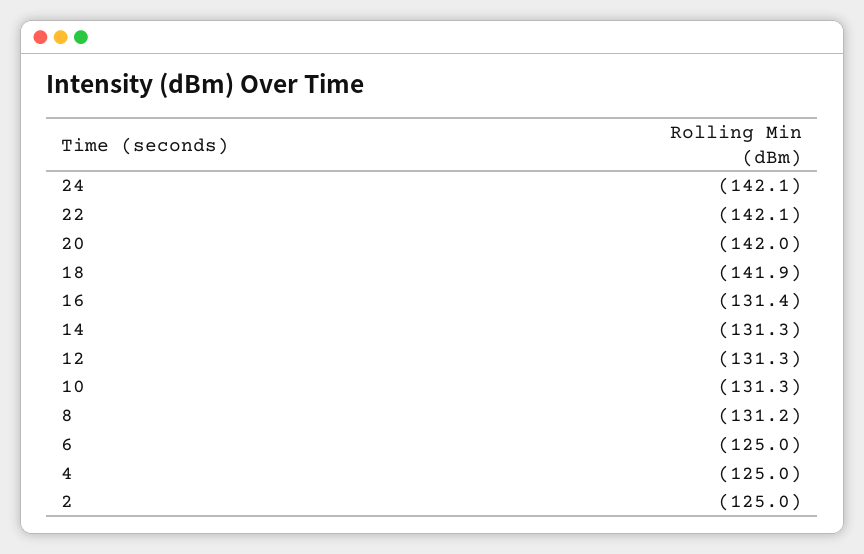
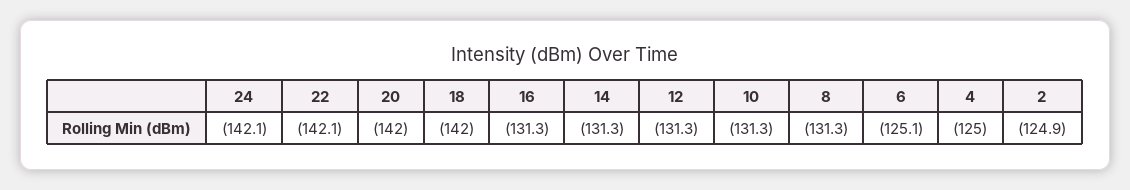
  {
    "24": -142.1,
    "22": -142.1,
    "20": -142,
-   "18": -141.9,
+   "18": -142,
-   "16": -131.4,
+   "16": -131.3,
    "14": -131.3,
    "12": -131.3,
    "10": -131.3,
-   "8": -131.2,
+   "8": -131.3,
-   "6": -125,
+   "6": -125.1,
    "4": -125,
-   "2": -125
+   "2": -124.9
  }

